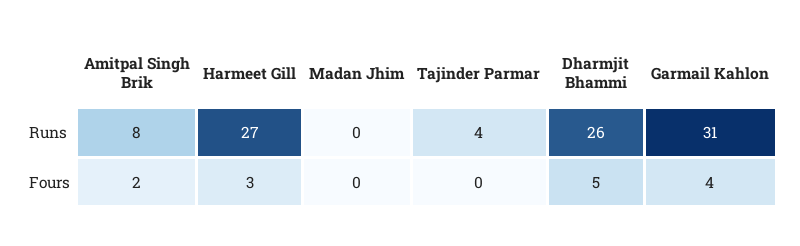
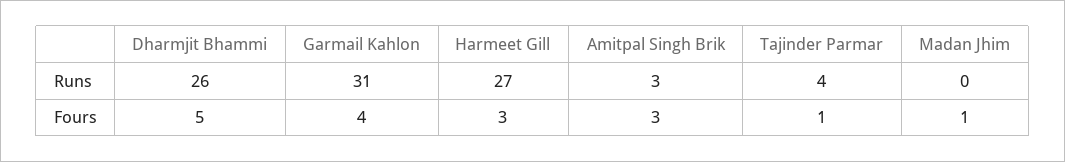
  {
    "Amitpal Singh Brik": {
-     "Runs": 8,
+     "Runs": 3,
-     "Fours": 2
+     "Fours": 3
    },
    "Harmeet Gill": {
      "Runs": 27,
      "Fours": 3
    },
    "Madan Jhim": {
      "Runs": 0,
-     "Fours": 0
+     "Fours": 1
    },
    "Tajinder Parmar": {
      "Runs": 4,
-     "Fours": 0
+     "Fours": 1
    },
    "Dharmjit Bhammi": {
      "Runs": 26,
      "Fours": 5
    },
    "Garmail Kahlon": {
      "Runs": 31,
      "Fours": 4
    }
  }

